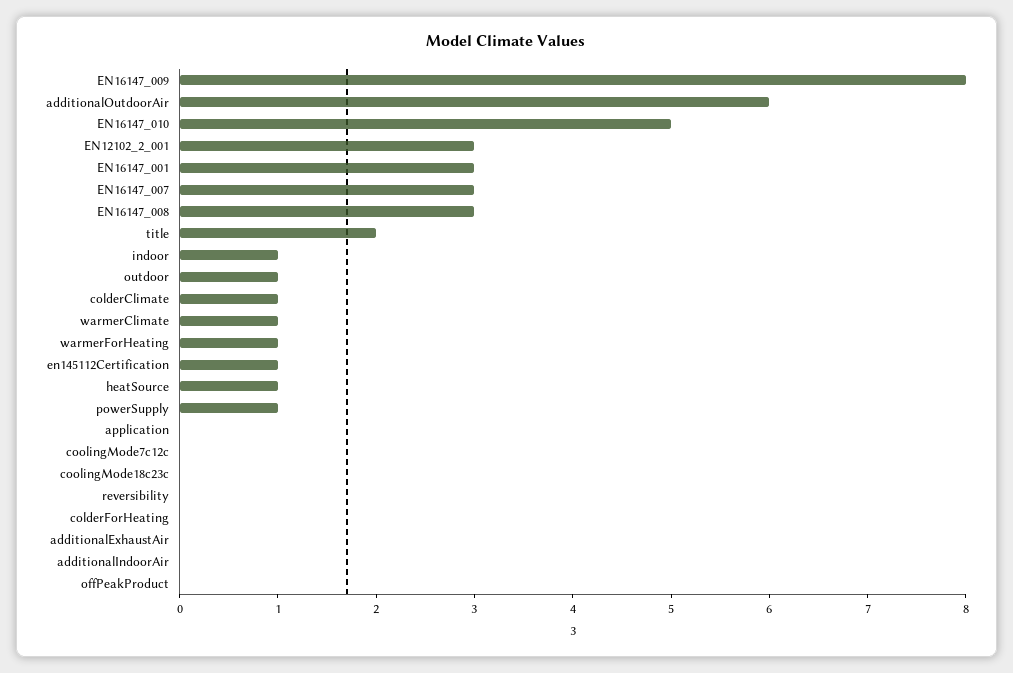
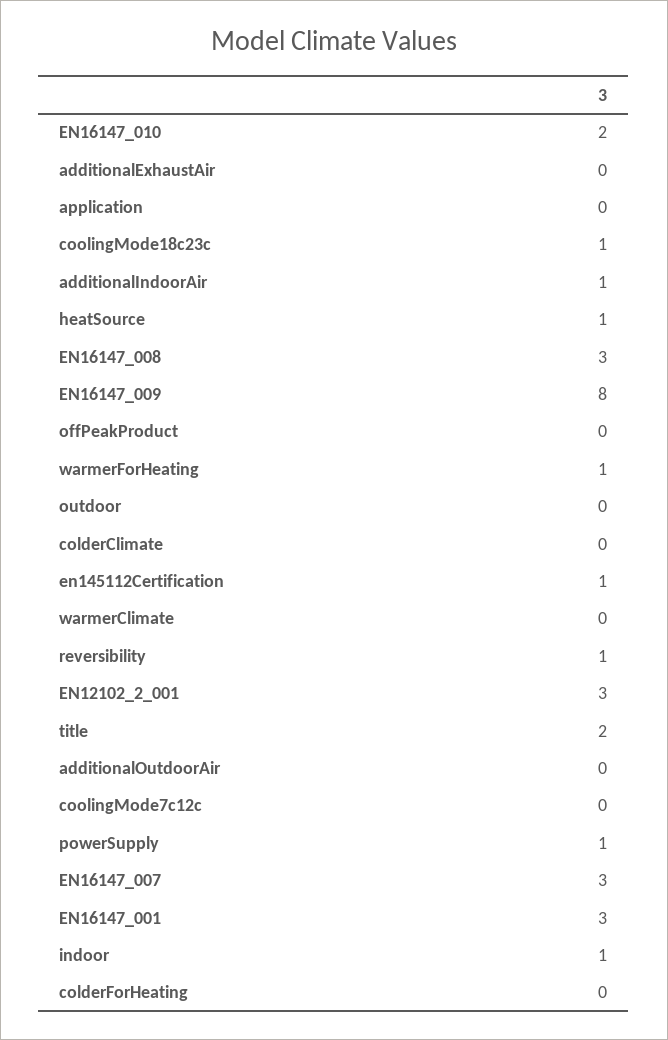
  {
    "EN16147_009": 8,
-   "additionalOutdoorAir": 6,
+   "additionalOutdoorAir": 0,
-   "EN16147_010": 5,
+   "EN16147_010": 2,
    "EN12102_2_001": 3,
    "EN16147_001": 3,
    "EN16147_007": 3,
    "EN16147_008": 3,
    "title": 2,
    "indoor": 1,
-   "outdoor": 1,
+   "outdoor": 0,
-   "colderClimate": 1,
+   "colderClimate": 0,
-   "warmerClimate": 1,
+   "warmerClimate": 0,
    "warmerForHeating": 1,
    "en145112Certification": 1,
    "heatSource": 1,
    "powerSupply": 1,
    "application": 0,
    "coolingMode7c12c": 0,
-   "coolingMode18c23c": 0,
+   "coolingMode18c23c": 1,
-   "reversibility": 0,
+   "reversibility": 1,
    "colderForHeating": 0,
    "additionalExhaustAir": 0,
-   "additionalIndoorAir": 0,
+   "additionalIndoorAir": 1,
    "offPeakProduct": 0
  }

